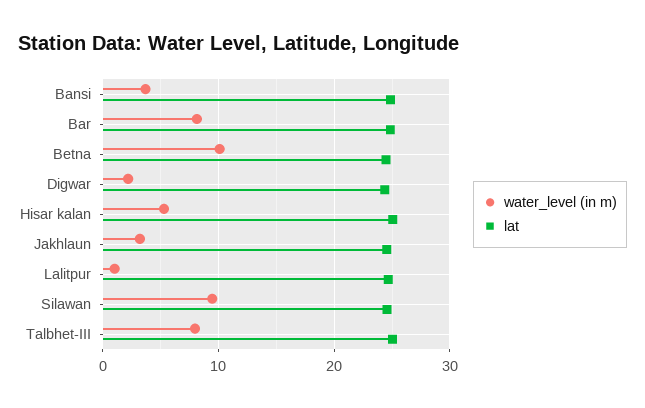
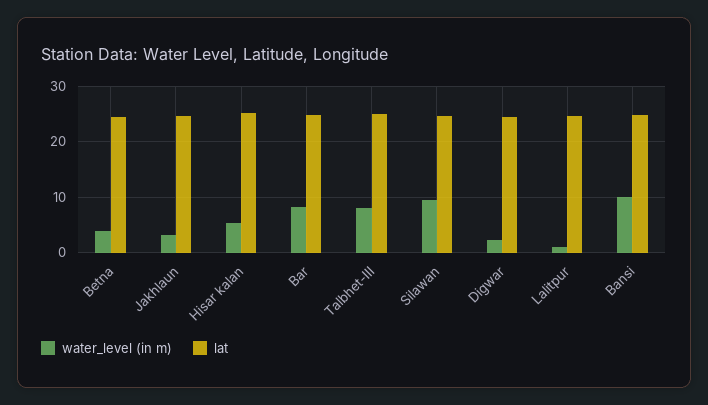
  {
    "water_level (in m)": {
-     "Bansi": 4,
+     "Bansi": 10,
      "Bar": 8,
-     "Betna": 10,
+     "Betna": 4,
      "Digwar": 2,
      "Hisar kalan": 5,
      "Jakhlaun": 3,
      "Lalitpur": 1,
      "Silawan": 9,
      "Talbhet-III": 8
    },
    "lat": {
      "Bansi": 25,
      "Bar": 25,
      "Betna": 24,
      "Digwar": 24,
      "Hisar kalan": 25,
      "Jakhlaun": 25,
      "Lalitpur": 25,
      "Silawan": 25,
      "Talbhet-III": 25
    }
  }

